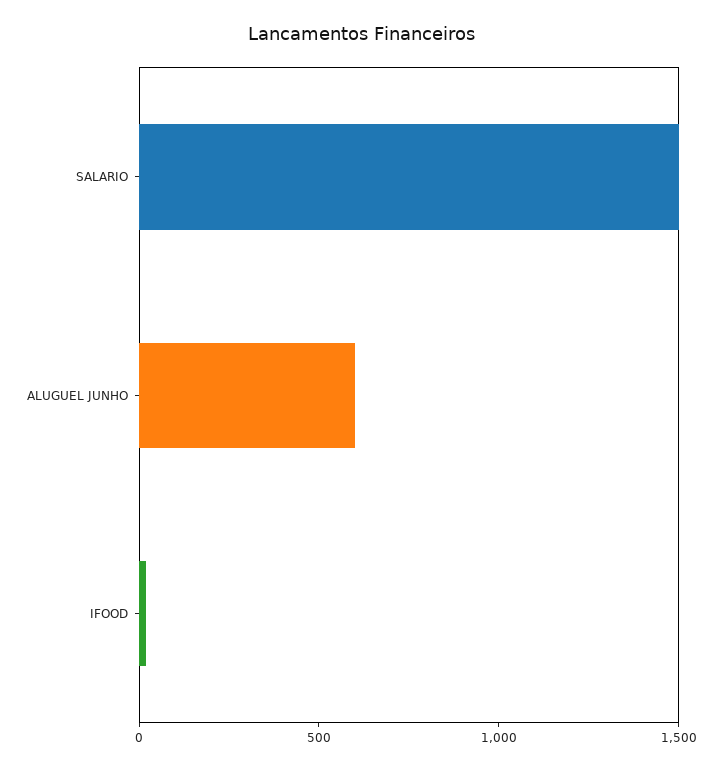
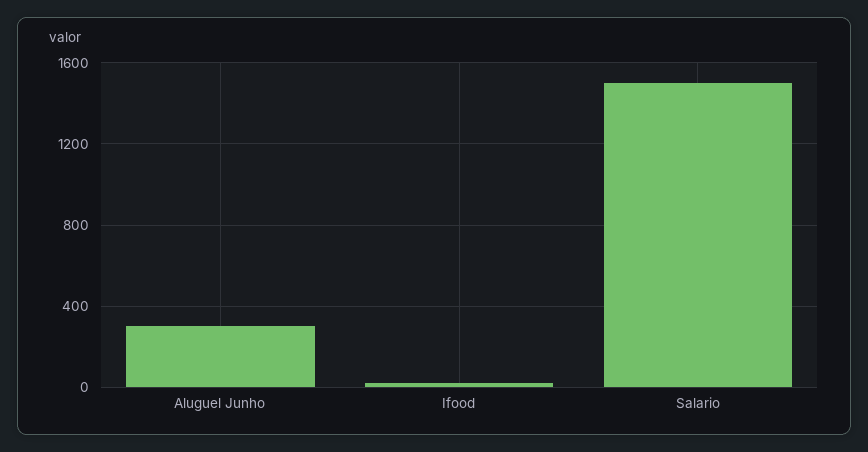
  {
    "SALARIO": 1500,
-   "ALUGUEL JUNHO": 600,
+   "ALUGUEL JUNHO": 300,
    "IFOOD": 0
  }

